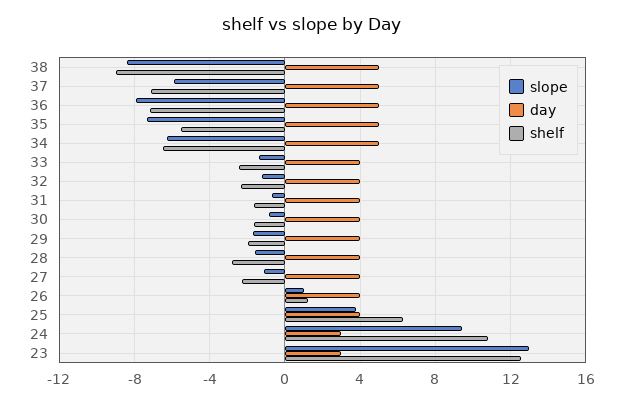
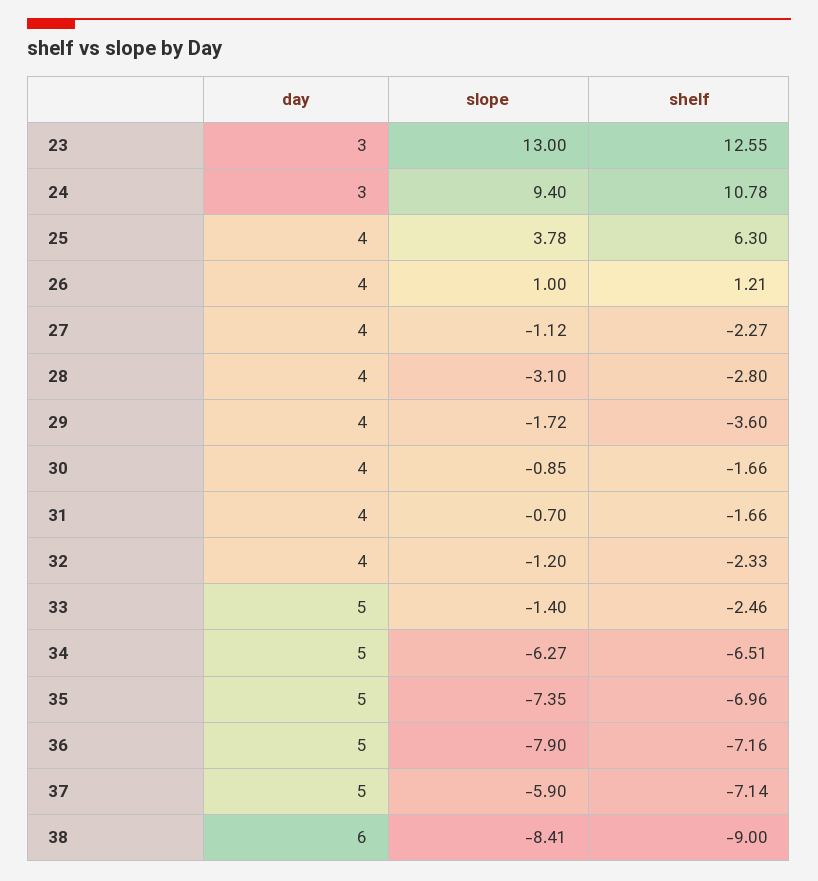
  {
    "slope": {
      "38": -8.41,
      "37": -5.9,
      "36": -7.9,
      "35": -7.35,
      "34": -6.27,
      "33": -1.4,
      "32": -1.2,
      "31": -0.7,
      "30": -0.85,
      "29": -1.72,
-     "28": -1.5,
+     "28": -3.1,
      "27": -1.12,
      "26": 1,
      "25": 3.78,
      "24": 9.4,
      "23": 13
    },
    "day": {
-     "38": 5,
+     "38": 6,
      "37": 5,
      "36": 5,
      "35": 5,
      "34": 5,
-     "33": 4,
+     "33": 5,
      "32": 4,
      "31": 4,
      "30": 4,
      "29": 4,
      "28": 4,
      "27": 4,
      "26": 4,
      "25": 4,
      "24": 3,
      "23": 3
    },
    "shelf": {
      "38": -9,
      "37": -7.14,
      "36": -7.16,
-     "35": -5.5,
+     "35": -6.96,
      "34": -6.51,
      "33": -2.46,
      "32": -2.33,
      "31": -1.66,
      "30": -1.66,
-     "29": -2,
+     "29": -3.6,
      "28": -2.8,
      "27": -2.27,
      "26": 1.21,
      "25": 6.3,
      "24": 10.78,
      "23": 12.55
    }
  }

